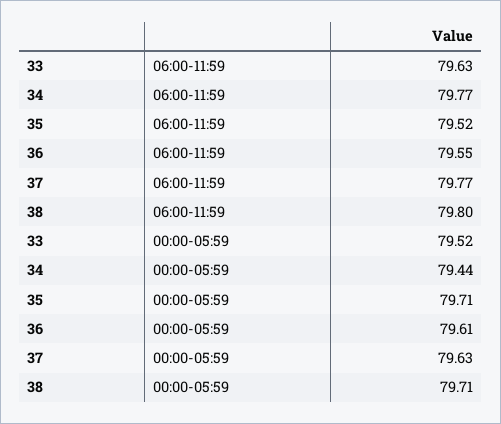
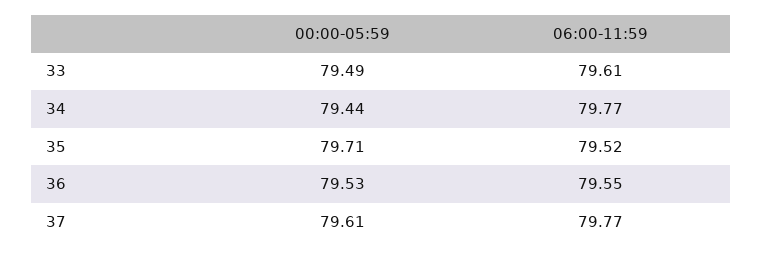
  {
    "33": {
-     "06:00-11:59": 79.63,
+     "06:00-11:59": 79.61,
-     "00:00-05:59": 79.52
+     "00:00-05:59": 79.49
    },
    "34": {
      "06:00-11:59": 79.77,
      "00:00-05:59": 79.44
    },
    "35": {
      "06:00-11:59": 79.52,
      "00:00-05:59": 79.71
    },
    "36": {
      "06:00-11:59": 79.55,
-     "00:00-05:59": 79.61
+     "00:00-05:59": 79.53
    },
    "37": {
      "06:00-11:59": 79.77,
-     "00:00-05:59": 79.63
+     "00:00-05:59": 79.61
-   },
+   }
-   "38": {
-     "06:00-11:59": 79.8,
-     "00:00-05:59": 79.71
-   }
  }

